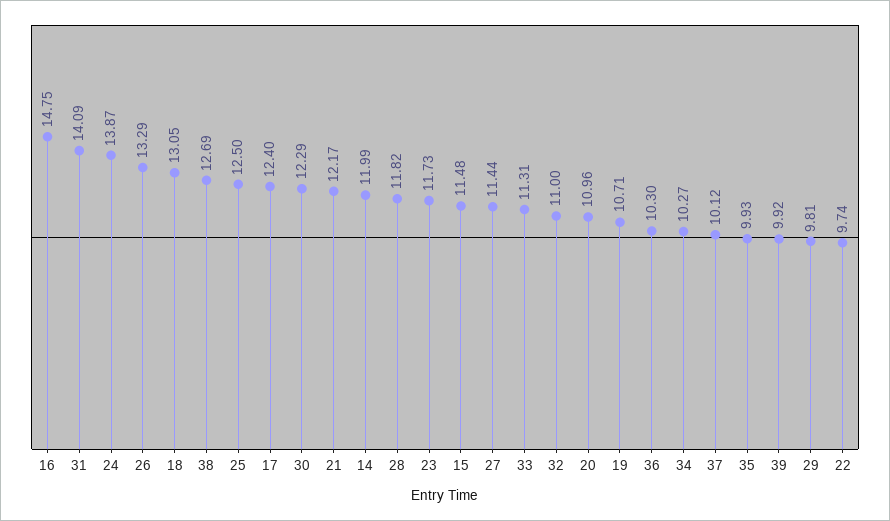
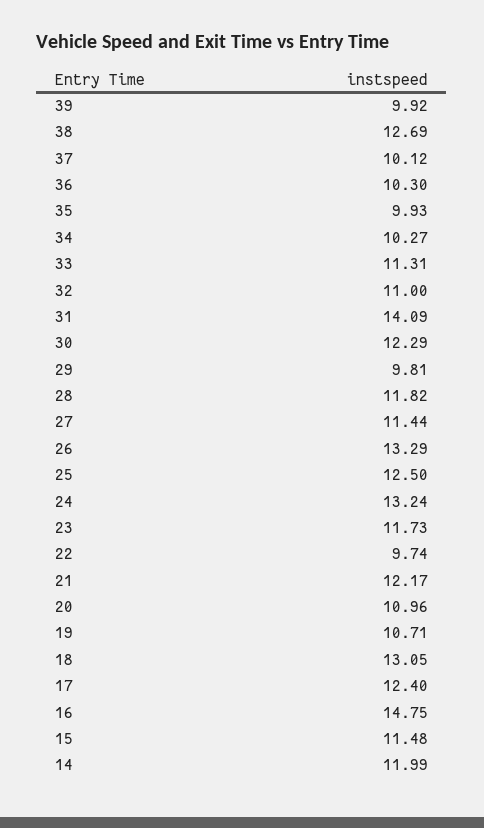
  {
    "16": 14.75,
    "31": 14.09,
-   "24": 13.87,
+   "24": 13.24,
    "26": 13.29,
    "18": 13.05,
    "38": 12.69,
    "25": 12.5,
    "17": 12.4,
    "30": 12.29,
    "21": 12.17,
    "14": 11.99,
    "28": 11.82,
    "23": 11.73,
    "15": 11.48,
    "27": 11.44,
    "33": 11.31,
    "32": 11,
    "20": 10.96,
    "19": 10.71,
    "36": 10.3,
    "34": 10.27,
    "37": 10.12,
    "35": 9.93,
    "39": 9.92,
    "29": 9.81,
    "22": 9.74
  }

